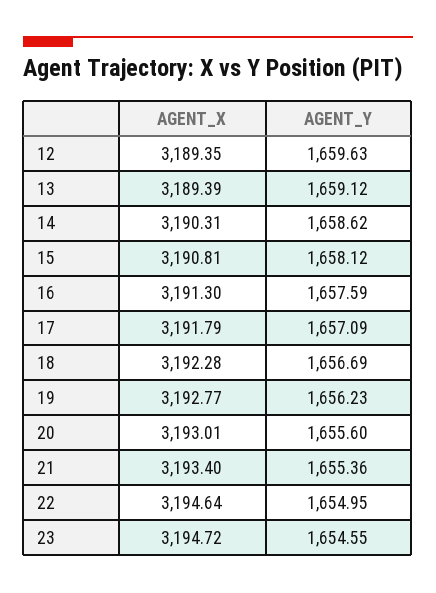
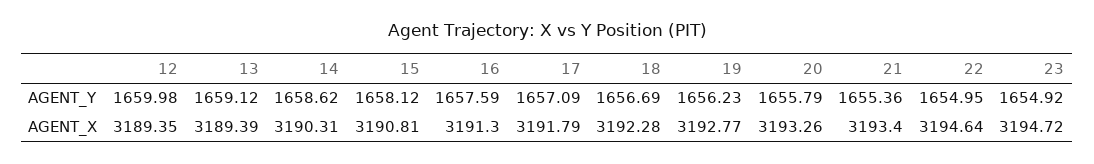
  {
    "AGENT_X": {
      "12": 3189.35,
      "13": 3189.39,
      "14": 3190.31,
      "15": 3190.81,
      "16": 3191.3,
      "17": 3191.79,
      "18": 3192.28,
      "19": 3192.77,
-     "20": 3193.01,
+     "20": 3193.26,
      "21": 3193.4,
      "22": 3194.64,
      "23": 3194.72
    },
    "AGENT_Y": {
-     "12": 1659.63,
+     "12": 1659.98,
      "13": 1659.12,
      "14": 1658.62,
      "15": 1658.12,
      "16": 1657.59,
      "17": 1657.09,
      "18": 1656.69,
      "19": 1656.23,
-     "20": 1655.6,
+     "20": 1655.79,
      "21": 1655.36,
      "22": 1654.95,
-     "23": 1654.55
+     "23": 1654.92
    }
  }

